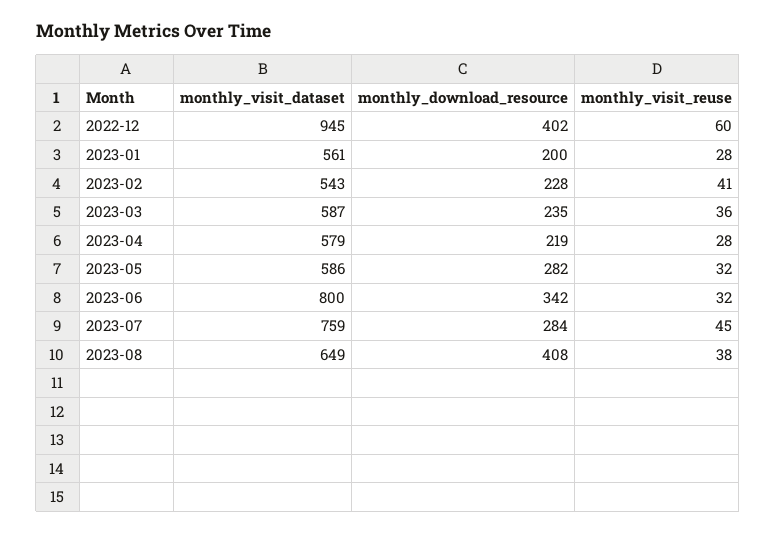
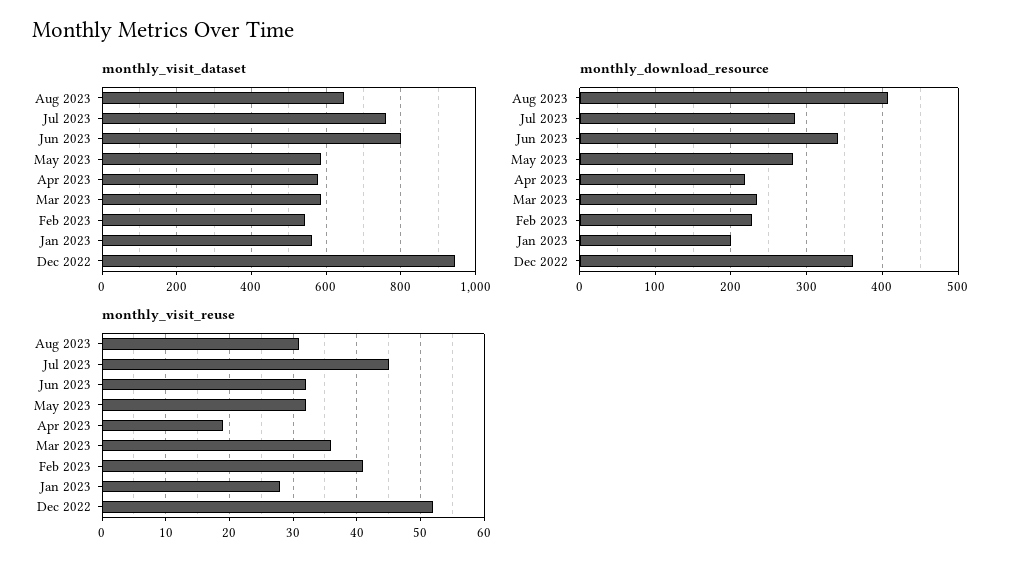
  {
    "monthly_visit_dataset": {
      "2022-12": 945,
      "2023-01": 561,
      "2023-02": 543,
      "2023-03": 587,
      "2023-04": 579,
      "2023-05": 586,
      "2023-06": 800,
      "2023-07": 759,
      "2023-08": 649
    },
    "monthly_download_resource": {
-     "2022-12": 402,
+     "2022-12": 360,
      "2023-01": 200,
      "2023-02": 228,
      "2023-03": 235,
      "2023-04": 219,
      "2023-05": 282,
      "2023-06": 342,
      "2023-07": 284,
      "2023-08": 408
    },
    "monthly_visit_reuse": {
-     "2022-12": 60,
+     "2022-12": 52,
      "2023-01": 28,
      "2023-02": 41,
      "2023-03": 36,
-     "2023-04": 28,
+     "2023-04": 19,
      "2023-05": 32,
      "2023-06": 32,
      "2023-07": 45,
-     "2023-08": 38
+     "2023-08": 31
    }
  }

